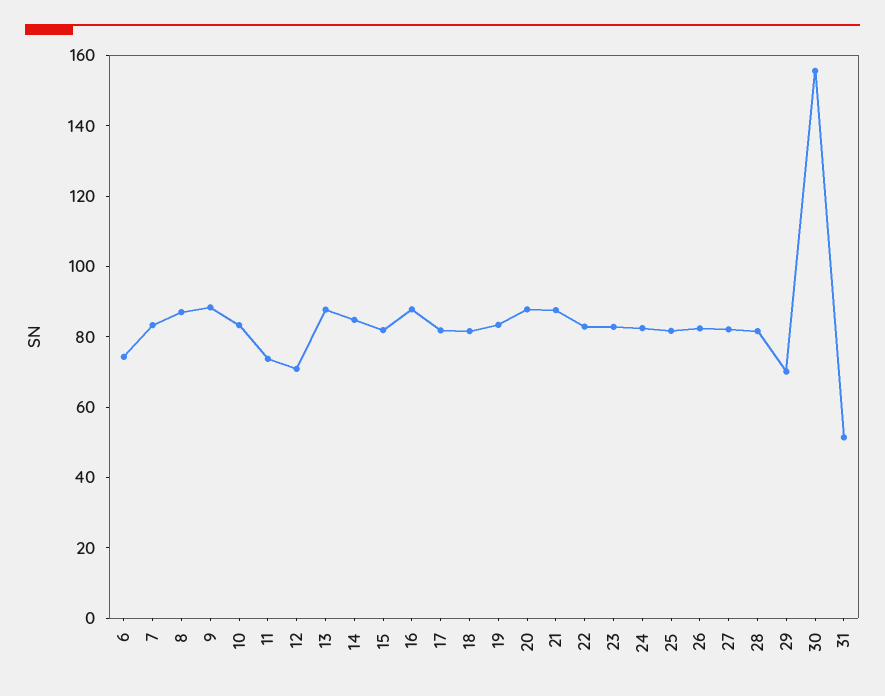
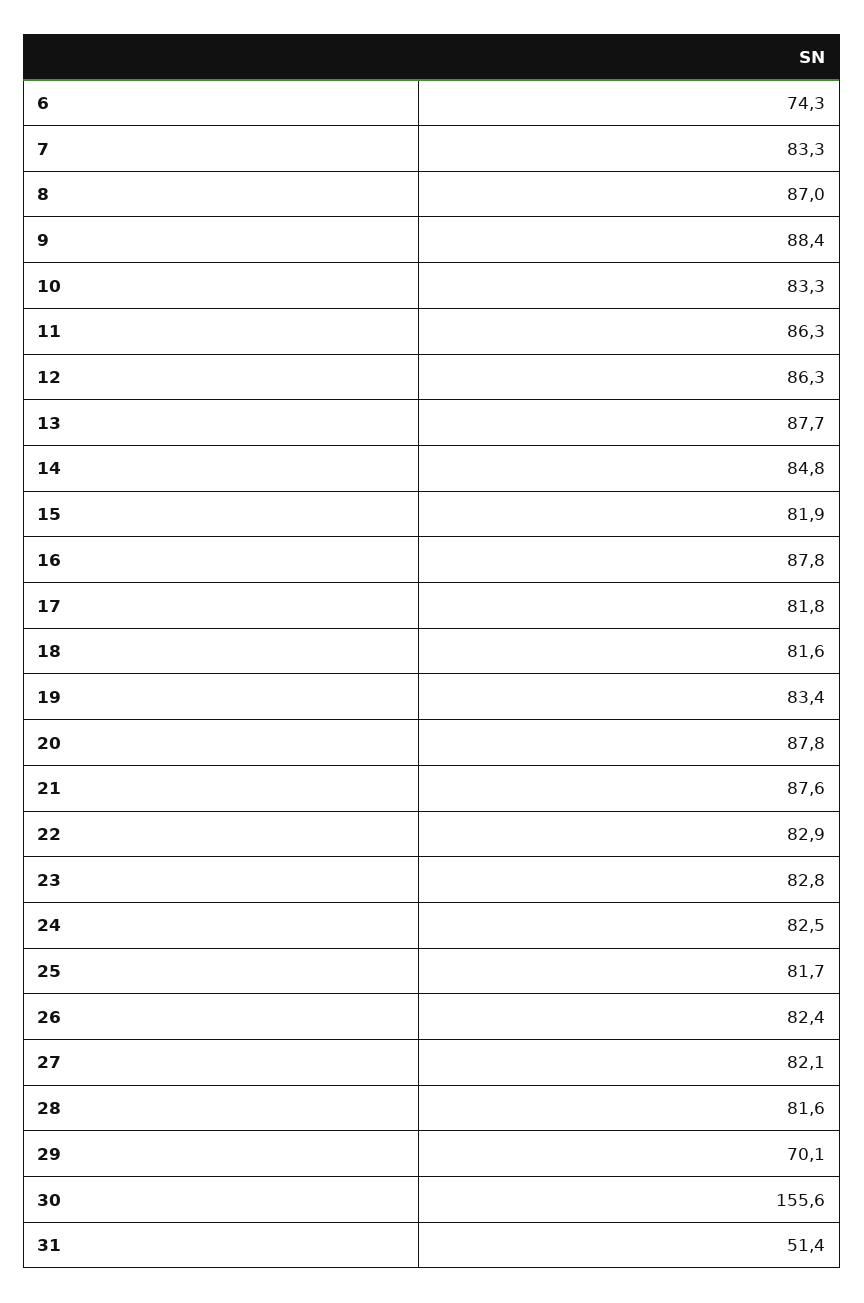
  {
    "6": 74.3,
    "7": 83.3,
    "8": 87,
    "9": 88.4,
    "10": 83.3,
-   "11": 75,
+   "11": 86.3,
-   "12": 70,
+   "12": 86.3,
    "13": 87.7,
    "14": 84.8,
    "15": 81.9,
    "16": 87.8,
    "17": 81.8,
    "18": 81.6,
    "19": 83.4,
    "20": 87.8,
    "21": 87.6,
    "22": 82.9,
    "23": 82.8,
    "24": 82.5,
    "25": 81.7,
    "26": 82.4,
    "27": 82.1,
    "28": 81.6,
    "29": 70.1,
    "30": 155.6,
    "31": 51.4
  }

